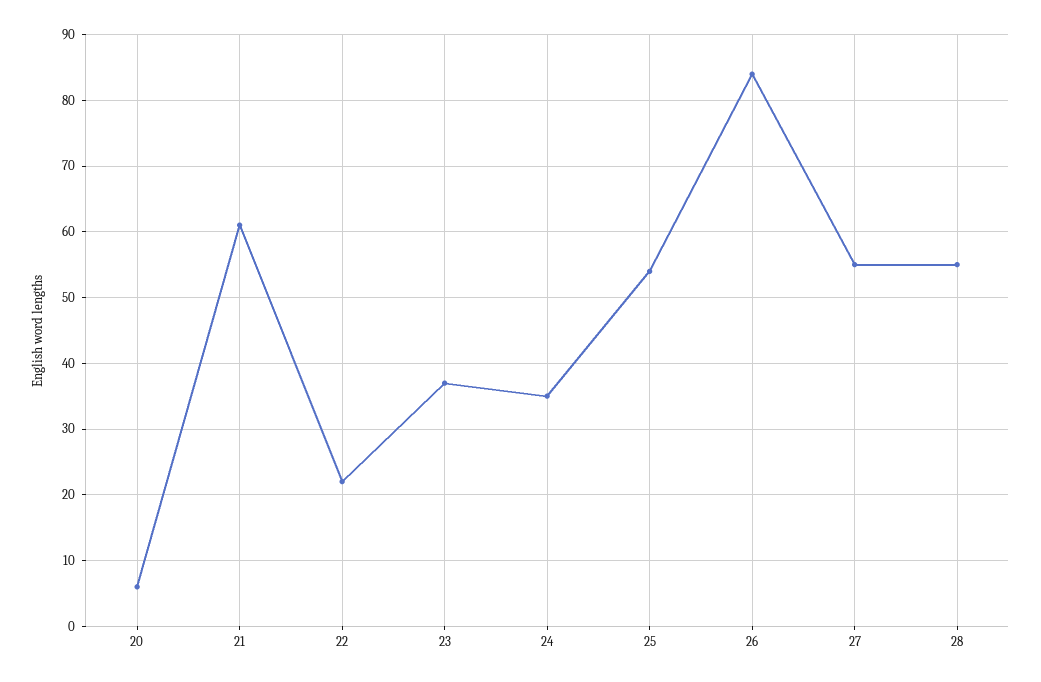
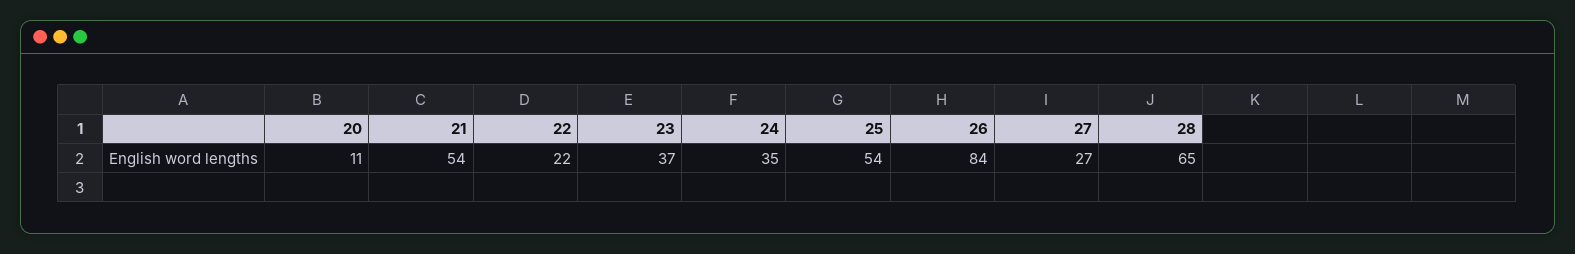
  {
-   "20": 6,
+   "20": 11,
-   "21": 61,
+   "21": 54,
    "22": 22,
    "23": 37,
    "24": 35,
    "25": 54,
    "26": 84,
-   "27": 55,
+   "27": 27,
-   "28": 55
+   "28": 65
  }

